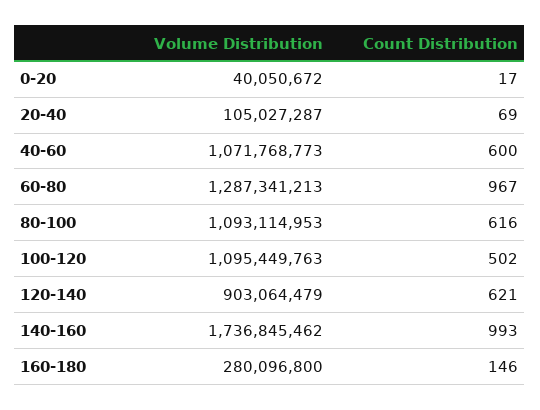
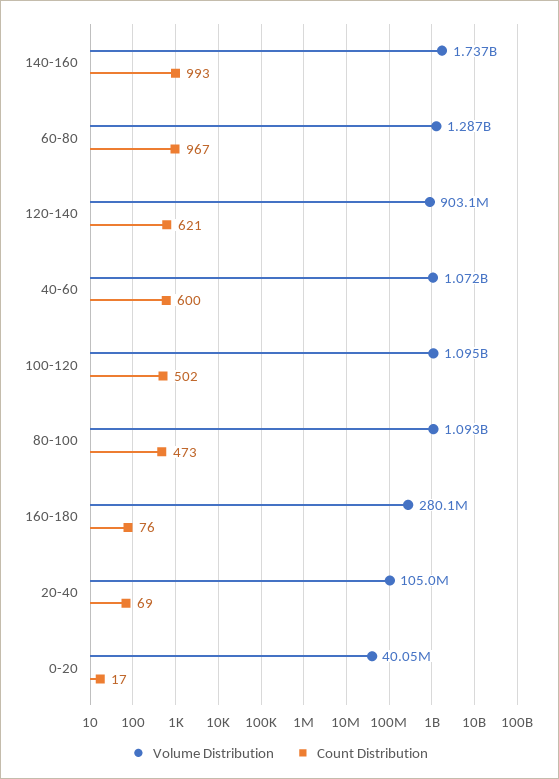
  {
    "Volume Distribution": {
      "0-20": 40050672,
      "20-40": 105027287,
      "40-60": 1071768773,
      "60-80": 1287341213,
      "80-100": 1093114953,
      "100-120": 1095449763,
      "120-140": 903064479,
      "140-160": 1736845462,
      "160-180": 280096800
    },
    "Count Distribution": {
      "0-20": 17,
      "20-40": 69,
      "40-60": 600,
      "60-80": 967,
-     "80-100": 616,
+     "80-100": 473,
      "100-120": 502,
      "120-140": 621,
      "140-160": 993,
-     "160-180": 146
+     "160-180": 76
    }
  }

